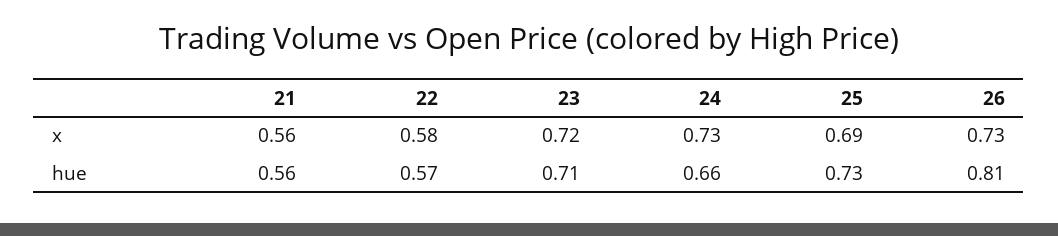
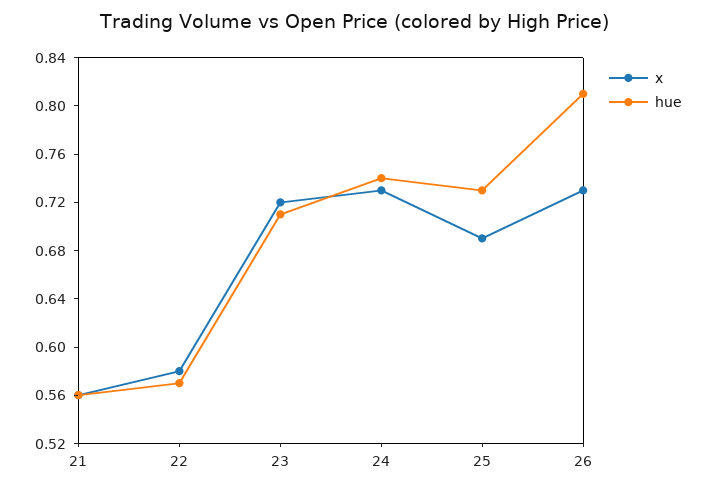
  {
    "x": {
      "21": 0.56,
      "22": 0.58,
      "23": 0.72,
      "24": 0.73,
      "25": 0.69,
      "26": 0.73
    },
    "hue": {
      "21": 0.56,
      "22": 0.57,
      "23": 0.71,
-     "24": 0.66,
+     "24": 0.74,
      "25": 0.73,
      "26": 0.81
    }
  }

